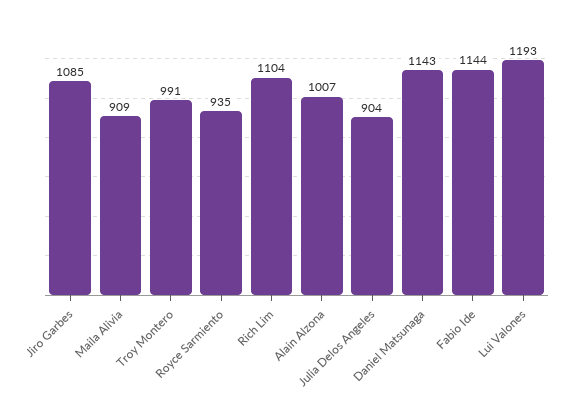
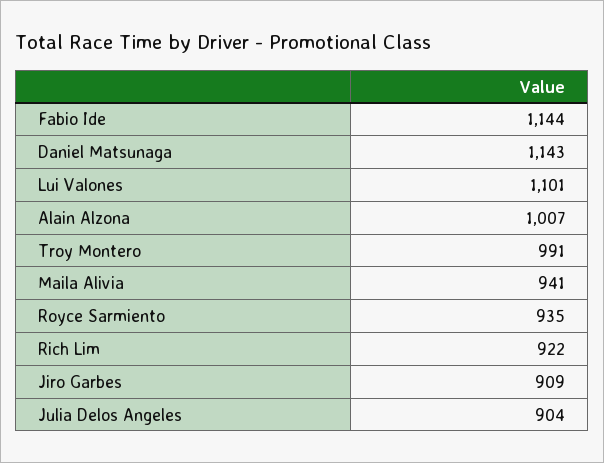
  {
-   "Jiro Garbes": 1085,
+   "Jiro Garbes": 909,
-   "Maila Alivia": 909,
+   "Maila Alivia": 941,
    "Troy Montero": 991,
    "Royce Sarmiento": 935,
-   "Rich Lim": 1104,
+   "Rich Lim": 922,
    "Alain Alzona": 1007,
    "Julia Delos Angeles": 904,
    "Daniel Matsunaga": 1143,
    "Fabio Ide": 1144,
-   "Lui Valones": 1193
+   "Lui Valones": 1101
  }

